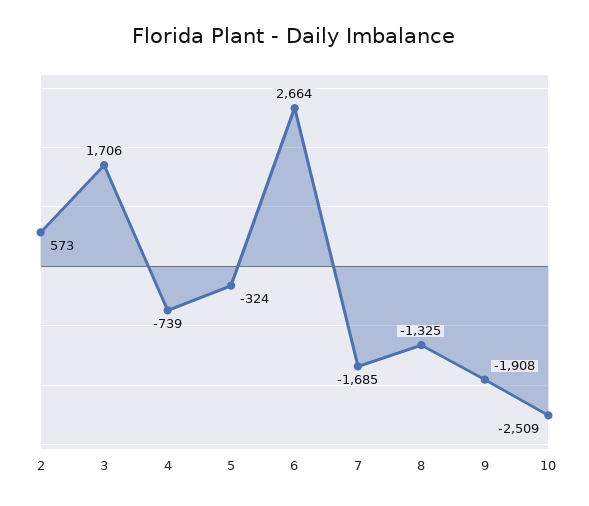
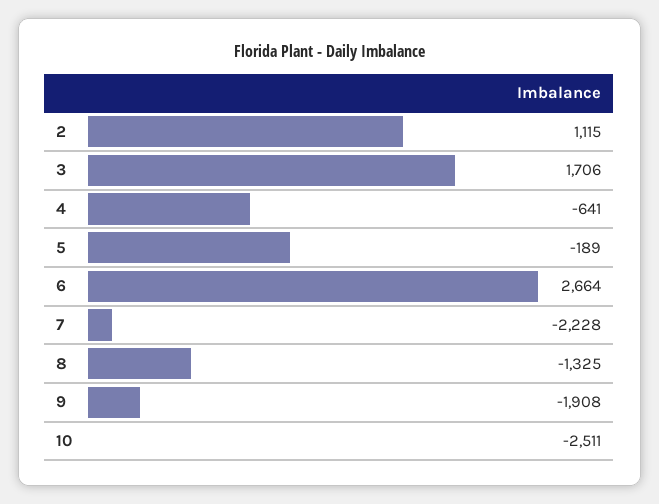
  {
-   "2": 573,
+   "2": 1115,
    "3": 1706,
-   "4": -739,
+   "4": -641,
-   "5": -324,
+   "5": -189,
    "6": 2664,
-   "7": -1685,
+   "7": -2228,
    "8": -1325,
    "9": -1908,
-   "10": -2509
+   "10": -2511
  }

